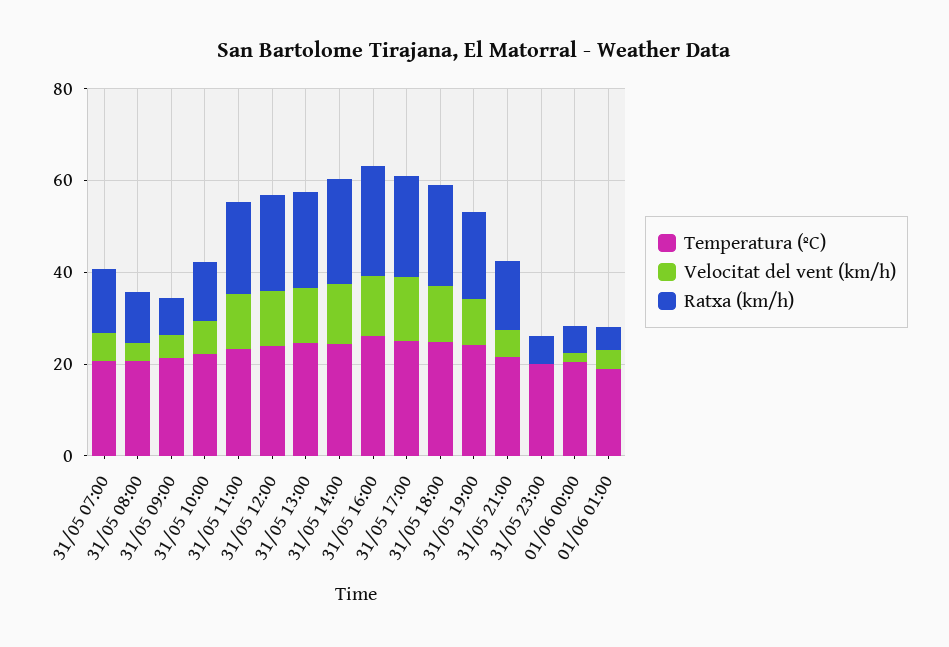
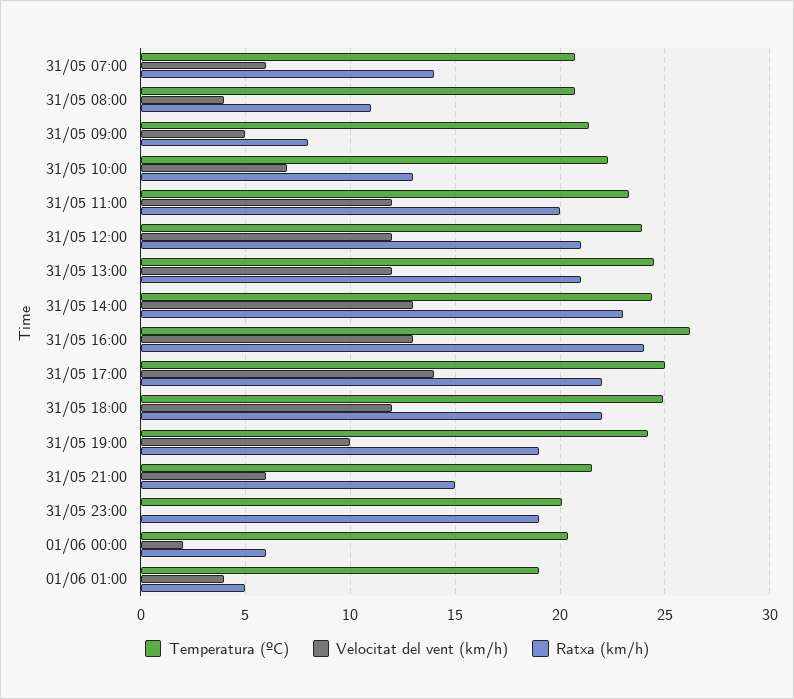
  {
    "Temperatura (ºC)": {
      "31/05 07:00": 20.5,
      "31/05 08:00": 20.5,
      "31/05 09:00": 21.5,
      "31/05 10:00": 22.5,
      "31/05 11:00": 23.5,
      "31/05 12:00": 24,
      "31/05 13:00": 24.5,
      "31/05 14:00": 24.5,
      "31/05 16:00": 26,
      "31/05 17:00": 25,
      "31/05 18:00": 25,
      "31/05 19:00": 24,
      "31/05 21:00": 21.5,
      "31/05 23:00": 20,
      "01/06 00:00": 20.5,
      "01/06 01:00": 19
    },
    "Velocitat del vent (km/h)": {
      "31/05 07:00": 6,
      "31/05 08:00": 4,
      "31/05 09:00": 5,
      "31/05 10:00": 7,
      "31/05 11:00": 12,
      "31/05 12:00": 12,
      "31/05 13:00": 12,
      "31/05 14:00": 13,
      "31/05 16:00": 13,
      "31/05 17:00": 14,
      "31/05 18:00": 12,
      "31/05 19:00": 10,
      "31/05 21:00": 6,
      "31/05 23:00": 0,
      "01/06 00:00": 2,
      "01/06 01:00": 4
    },
    "Ratxa (km/h)": {
      "31/05 07:00": 14,
      "31/05 08:00": 11,
      "31/05 09:00": 8,
      "31/05 10:00": 13,
      "31/05 11:00": 20,
      "31/05 12:00": 21,
      "31/05 13:00": 21,
      "31/05 14:00": 23,
      "31/05 16:00": 24,
      "31/05 17:00": 22,
      "31/05 18:00": 22,
      "31/05 19:00": 19,
      "31/05 21:00": 15,
-     "31/05 23:00": 5,
+     "31/05 23:00": 19,
      "01/06 00:00": 6,
      "01/06 01:00": 5
    }
  }

